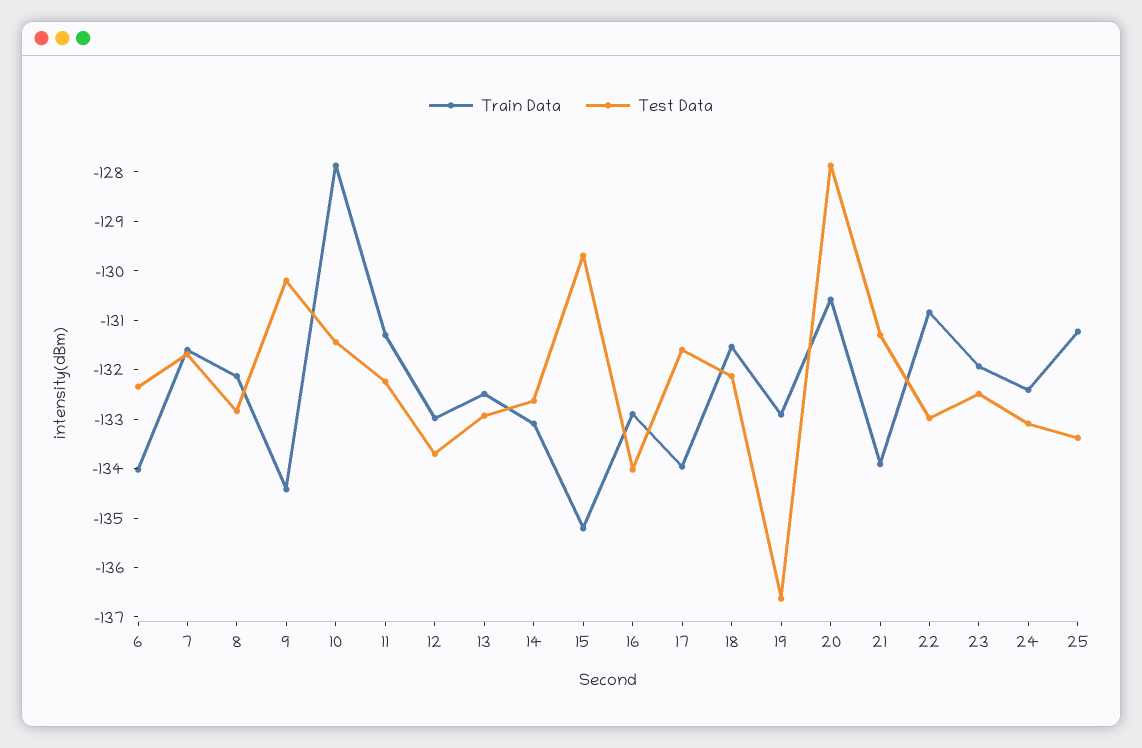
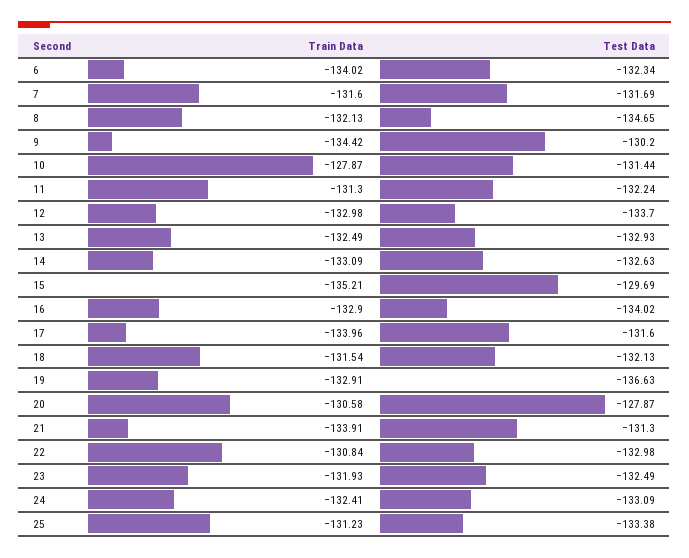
  {
    "Train Data": {
      "6": -134.02,
      "7": -131.6,
      "8": -132.13,
      "9": -134.42,
      "10": -127.87,
      "11": -131.3,
      "12": -132.98,
      "13": -132.49,
      "14": -133.09,
      "15": -135.21,
      "16": -132.9,
      "17": -133.96,
      "18": -131.54,
      "19": -132.91,
      "20": -130.58,
      "21": -133.91,
      "22": -130.84,
      "23": -131.93,
      "24": -132.41,
      "25": -131.23
    },
    "Test Data": {
      "6": -132.34,
      "7": -131.69,
-     "8": -132.8,
+     "8": -134.65,
      "9": -130.2,
      "10": -131.44,
      "11": -132.24,
      "12": -133.7,
      "13": -132.93,
      "14": -132.63,
      "15": -129.69,
      "16": -134.02,
      "17": -131.6,
      "18": -132.13,
      "19": -136.63,
      "20": -127.87,
      "21": -131.3,
      "22": -132.98,
      "23": -132.49,
      "24": -133.09,
      "25": -133.38
    }
  }

